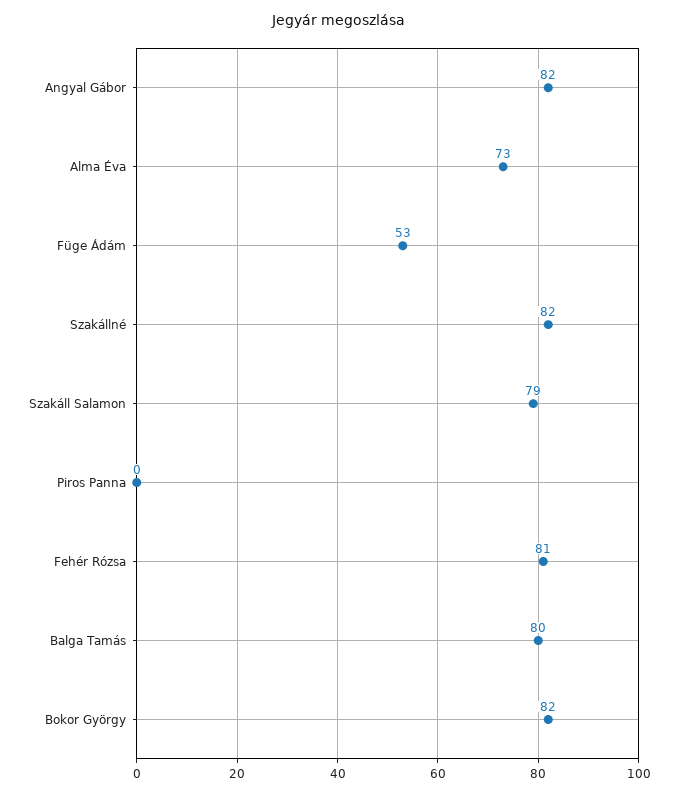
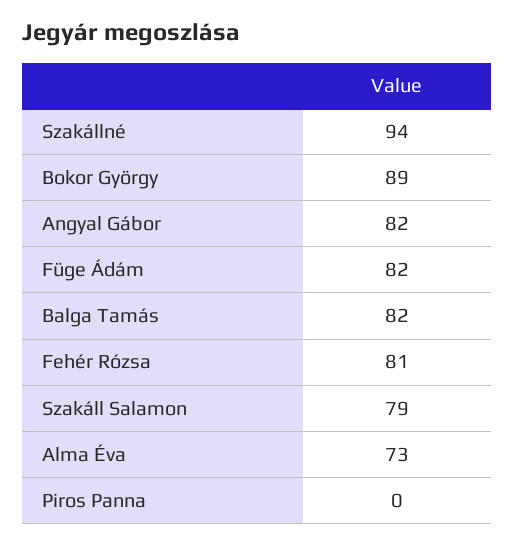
  {
    "Angyal Gábor": 82,
    "Alma Éva": 73,
-   "Füge Ádám": 53,
+   "Füge Ádám": 82,
-   "Szakállné": 82,
+   "Szakállné": 94,
    "Szakáll Salamon": 79,
    "Piros Panna": 0,
    "Fehér Rózsa": 81,
-   "Balga Tamás": 80,
+   "Balga Tamás": 82,
-   "Bokor György": 82
+   "Bokor György": 89
  }

